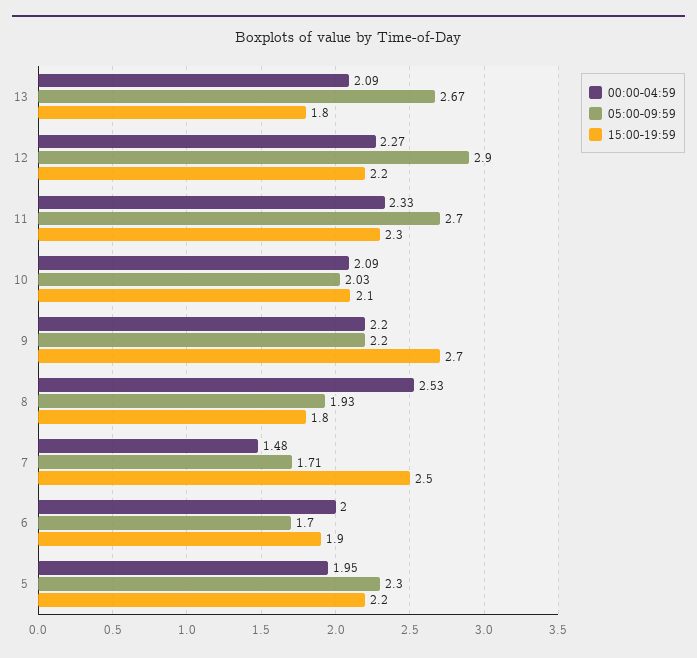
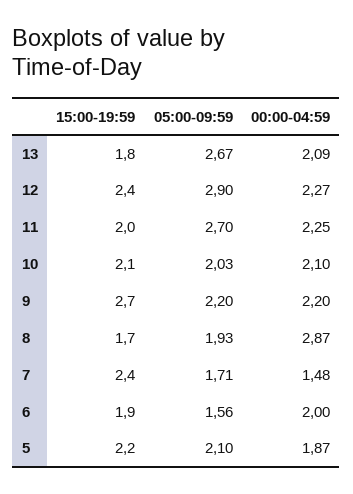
  {
    "00:00-04:59": {
      "13": 2.09,
      "12": 2.27,
-     "11": 2.33,
+     "11": 2.25,
-     "10": 2.09,
+     "10": 2.1,
      "9": 2.2,
-     "8": 2.53,
+     "8": 2.87,
      "7": 1.48,
      "6": 2,
-     "5": 1.95
+     "5": 1.87
    },
    "05:00-09:59": {
      "13": 2.67,
      "12": 2.9,
      "11": 2.7,
      "10": 2.03,
      "9": 2.2,
      "8": 1.93,
      "7": 1.71,
-     "6": 1.7,
+     "6": 1.56,
-     "5": 2.3
+     "5": 2.1
    },
    "15:00-19:59": {
      "13": 1.8,
-     "12": 2.2,
+     "12": 2.4,
-     "11": 2.3,
+     "11": 2,
      "10": 2.1,
      "9": 2.7,
-     "8": 1.8,
+     "8": 1.7,
-     "7": 2.5,
+     "7": 2.4,
      "6": 1.9,
      "5": 2.2
    }
  }

